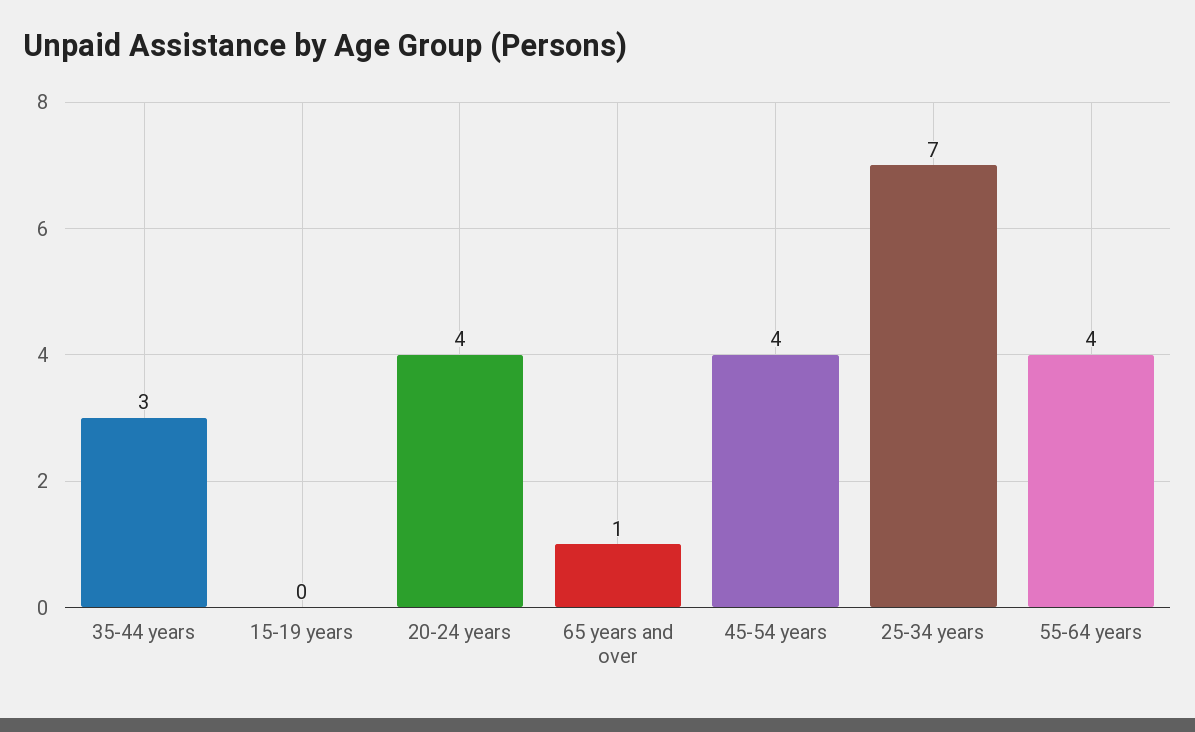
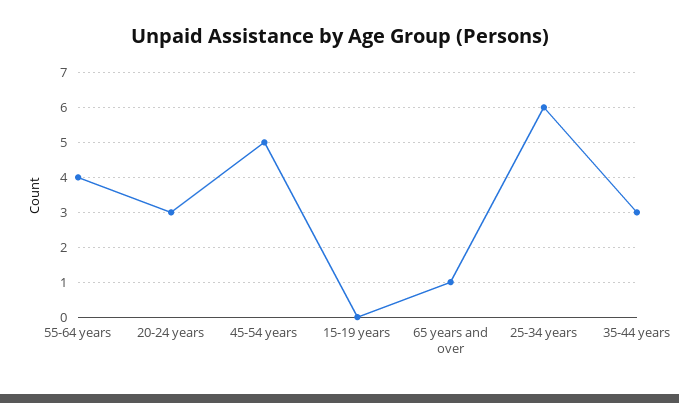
  {
    "35-44 years": 3,
    "15-19 years": 0,
-   "20-24 years": 4,
+   "20-24 years": 3,
    "65 years and over": 1,
-   "45-54 years": 4,
+   "45-54 years": 5,
-   "25-34 years": 7,
+   "25-34 years": 6,
    "55-64 years": 4
  }

